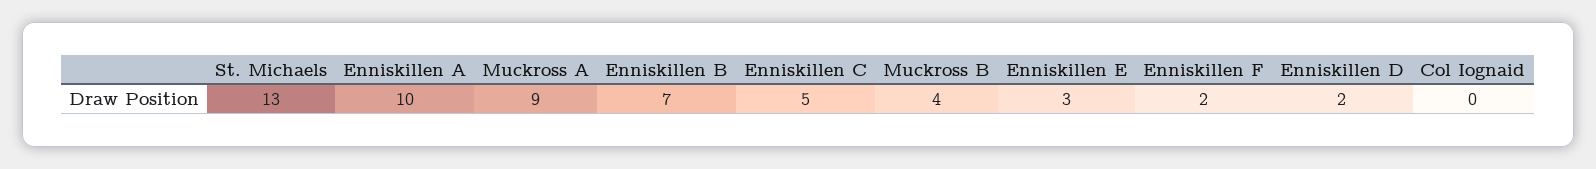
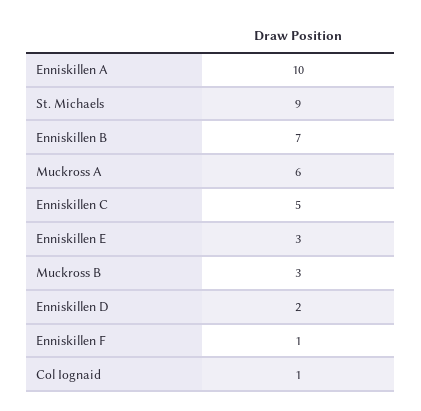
  {
-   "St. Michaels": 13,
+   "St. Michaels": 9,
    "Enniskillen A": 10,
-   "Muckross A": 9,
+   "Muckross A": 6,
    "Enniskillen B": 7,
    "Enniskillen C": 5,
-   "Muckross B": 4,
+   "Muckross B": 3,
    "Enniskillen E": 3,
-   "Enniskillen F": 2,
+   "Enniskillen F": 1,
    "Enniskillen D": 2,
-   "Col Iognaid": 0
+   "Col Iognaid": 1
  }

